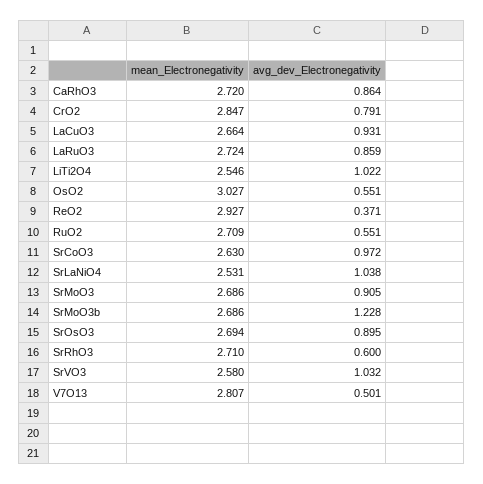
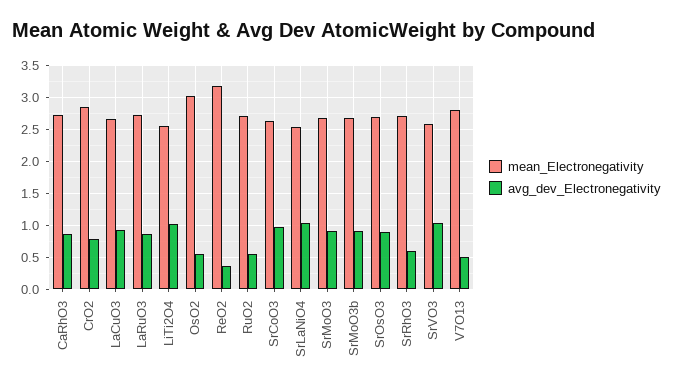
  {
    "mean_Electronegativity": {
      "CaRhO3": 2.72,
      "CrO2": 2.847,
      "LaCuO3": 2.664,
      "LaRuO3": 2.724,
      "LiTi2O4": 2.546,
      "OsO2": 3.027,
-     "ReO2": 2.927,
+     "ReO2": 3.2,
      "RuO2": 2.709,
      "SrCoO3": 2.63,
      "SrLaNiO4": 2.531,
      "SrMoO3": 2.686,
      "SrMoO3b": 2.686,
      "SrOsO3": 2.694,
      "SrRhO3": 2.71,
      "SrVO3": 2.58,
      "V7O13": 2.807
    },
    "avg_dev_Electronegativity": {
      "CaRhO3": 0.864,
      "CrO2": 0.791,
      "LaCuO3": 0.931,
      "LaRuO3": 0.859,
      "LiTi2O4": 1.022,
      "OsO2": 0.551,
      "ReO2": 0.371,
      "RuO2": 0.551,
      "SrCoO3": 0.972,
      "SrLaNiO4": 1.038,
      "SrMoO3": 0.905,
-     "SrMoO3b": 1.228,
+     "SrMoO3b": 0.9,
      "SrOsO3": 0.895,
      "SrRhO3": 0.6,
      "SrVO3": 1.032,
      "V7O13": 0.501
    }
  }

